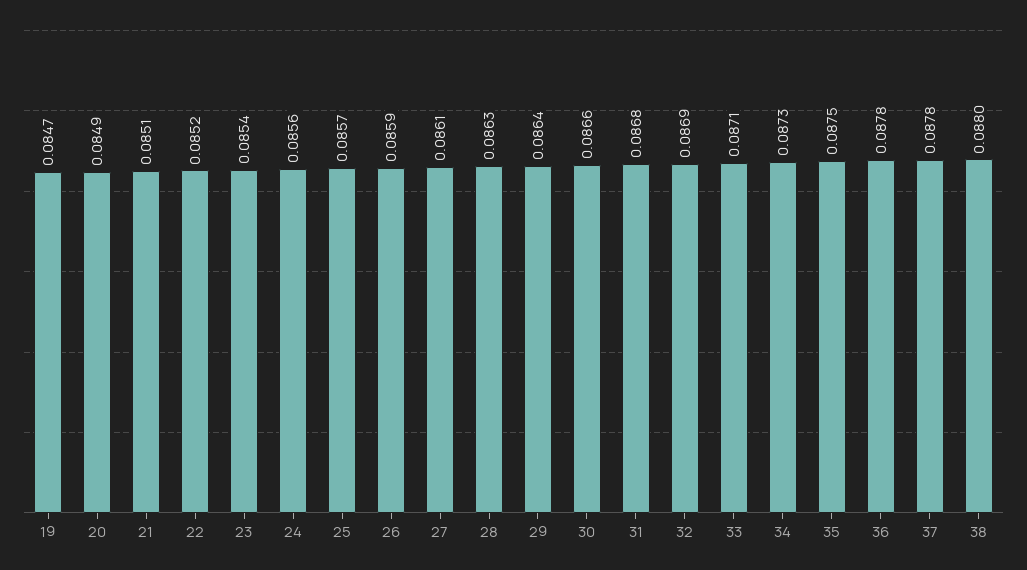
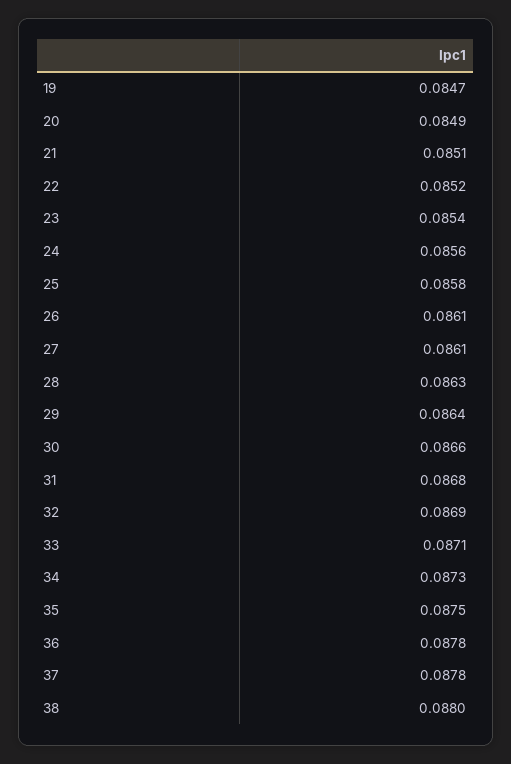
  {
    "19": 0.0847,
    "20": 0.0849,
    "21": 0.0851,
    "22": 0.0852,
    "23": 0.0854,
    "24": 0.0856,
-   "25": 0.0857,
+   "25": 0.0858,
-   "26": 0.0859,
+   "26": 0.0861,
    "27": 0.0861,
    "28": 0.0863,
    "29": 0.0864,
    "30": 0.0866,
    "31": 0.0868,
    "32": 0.0869,
    "33": 0.0871,
    "34": 0.0873,
    "35": 0.0875,
    "36": 0.0878,
    "37": 0.0878,
    "38": 0.088
  }

